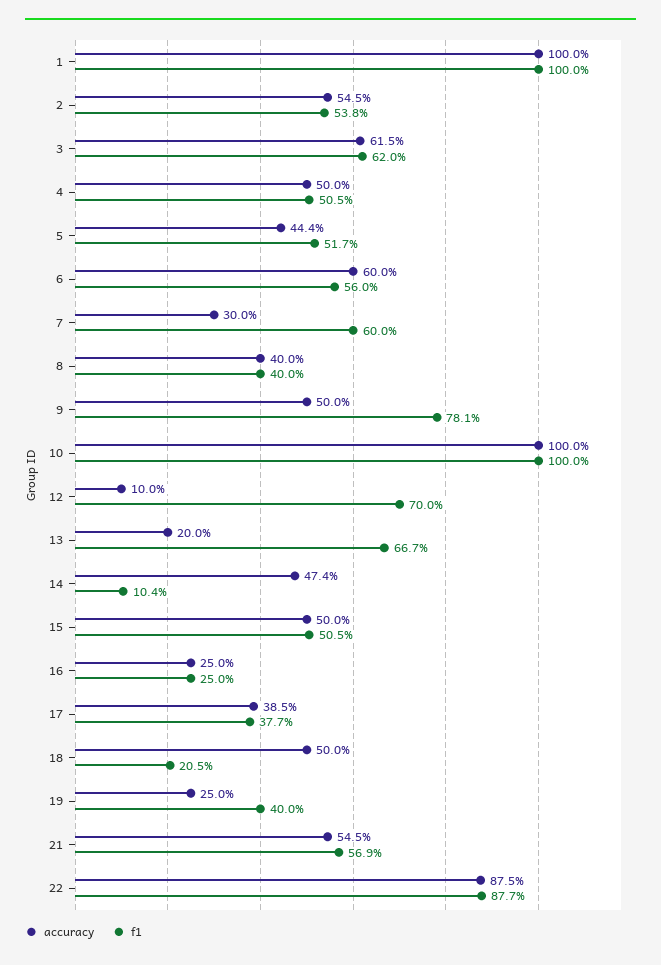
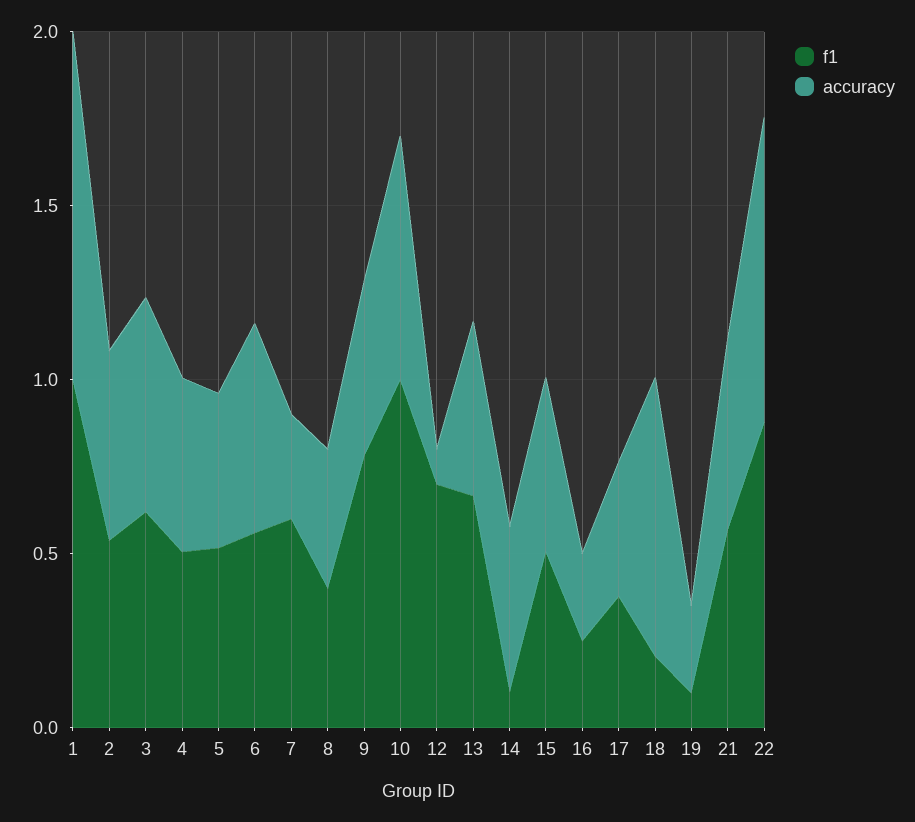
  {
    "accuracy": {
      "1": 1,
      "2": 0.545,
      "3": 0.615,
      "4": 0.5,
      "5": 0.444,
      "6": 0.6,
      "7": 0.3,
      "8": 0.4,
      "9": 0.5,
-     "10": 1,
+     "10": 0.7,
      "12": 0.1,
-     "13": 0.2,
+     "13": 0.5,
      "14": 0.474,
      "15": 0.5,
      "16": 0.25,
      "17": 0.385,
-     "18": 0.5,
+     "18": 0.8,
      "19": 0.25,
      "21": 0.545,
      "22": 0.875
    },
    "f1": {
      "1": 1,
      "2": 0.538,
      "3": 0.62,
      "4": 0.505,
      "5": 0.517,
      "6": 0.56,
      "7": 0.6,
      "8": 0.4,
      "9": 0.781,
      "10": 1,
      "12": 0.7,
      "13": 0.667,
      "14": 0.104,
      "15": 0.505,
      "16": 0.25,
      "17": 0.377,
      "18": 0.205,
-     "19": 0.4,
+     "19": 0.1,
      "21": 0.569,
      "22": 0.877
    }
  }

